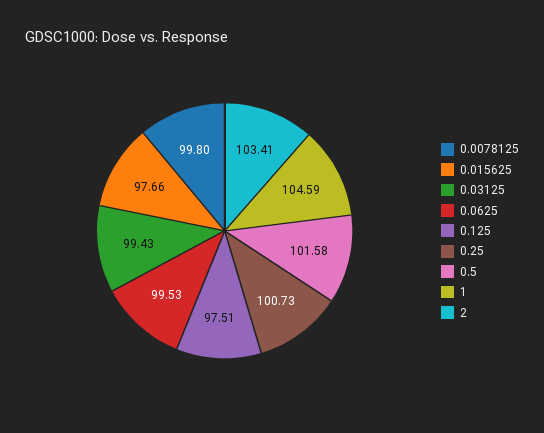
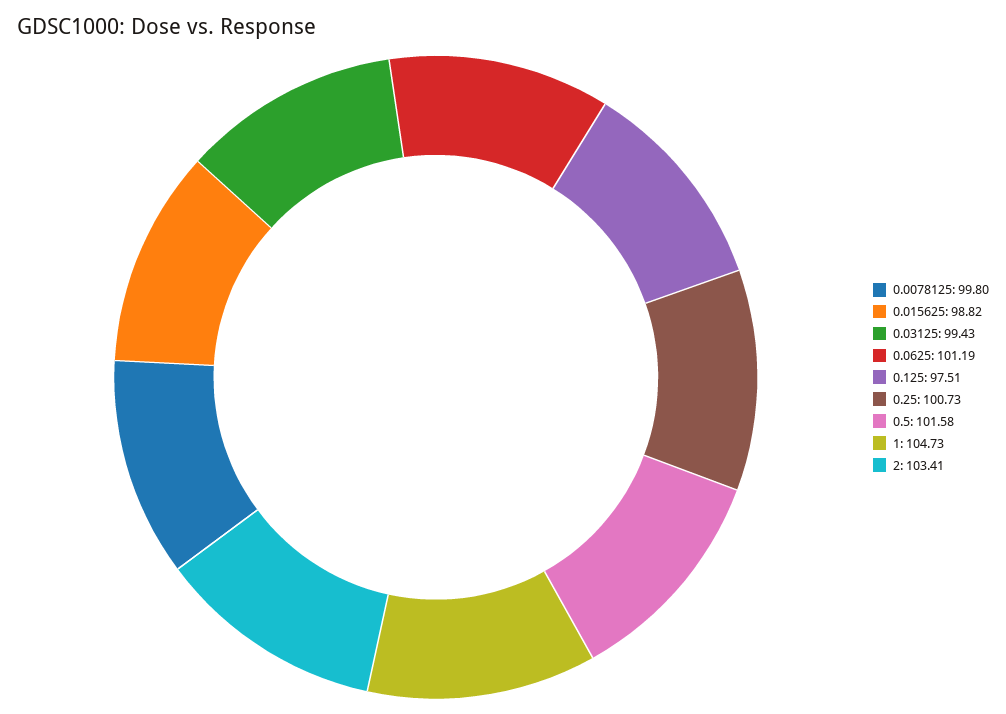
  {
    "0.0078125": 99.8,
-   "0.015625": 97.66,
+   "0.015625": 98.82,
    "0.03125": 99.43,
-   "0.0625": 99.53,
+   "0.0625": 101.19,
    "0.125": 97.51,
    "0.25": 100.73,
    "0.5": 101.58,
-   "1": 104.59,
+   "1": 104.73,
    "2": 103.41
  }

